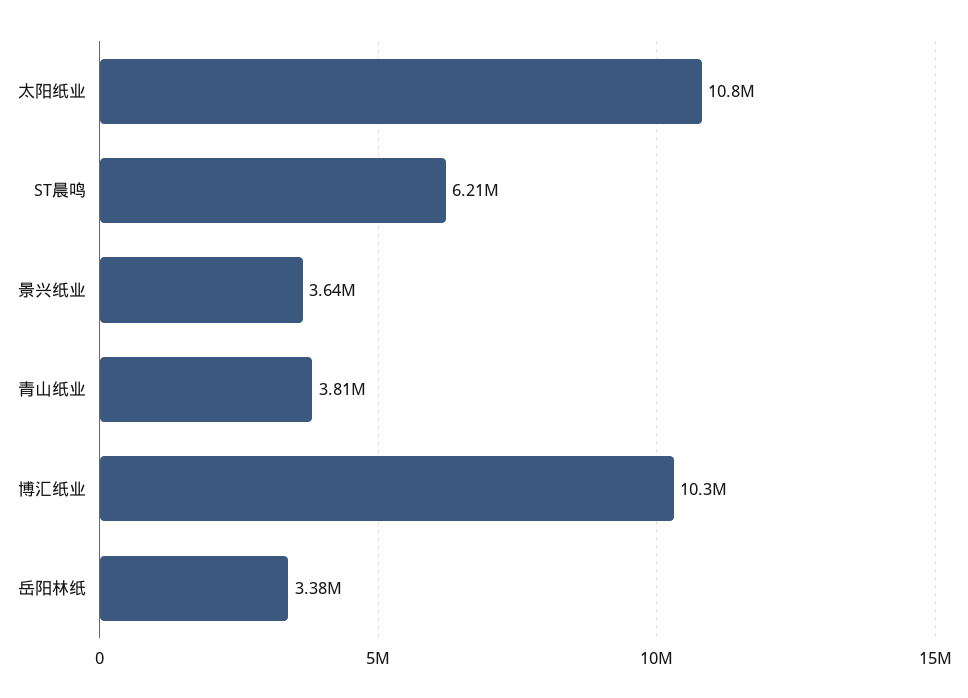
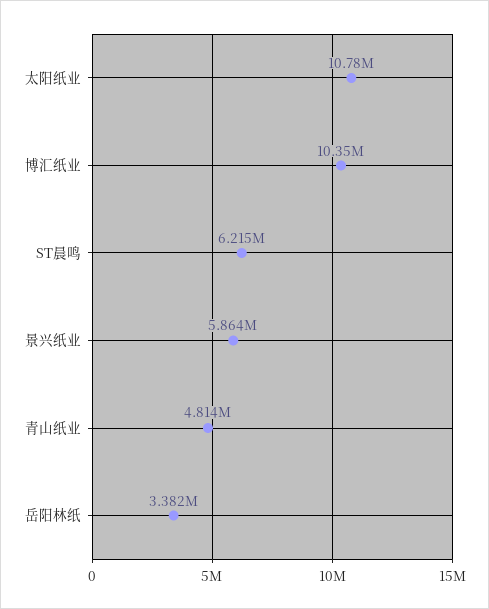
  {
    "太阳纸业": 10780000,
    "ST晨鸣": 6215000,
-   "景兴纸业": 3640000,
+   "景兴纸业": 5864000,
-   "青山纸业": 3810000,
+   "青山纸业": 4814000,
    "博汇纸业": 10350000,
    "岳阳林纸": 3382000
  }

